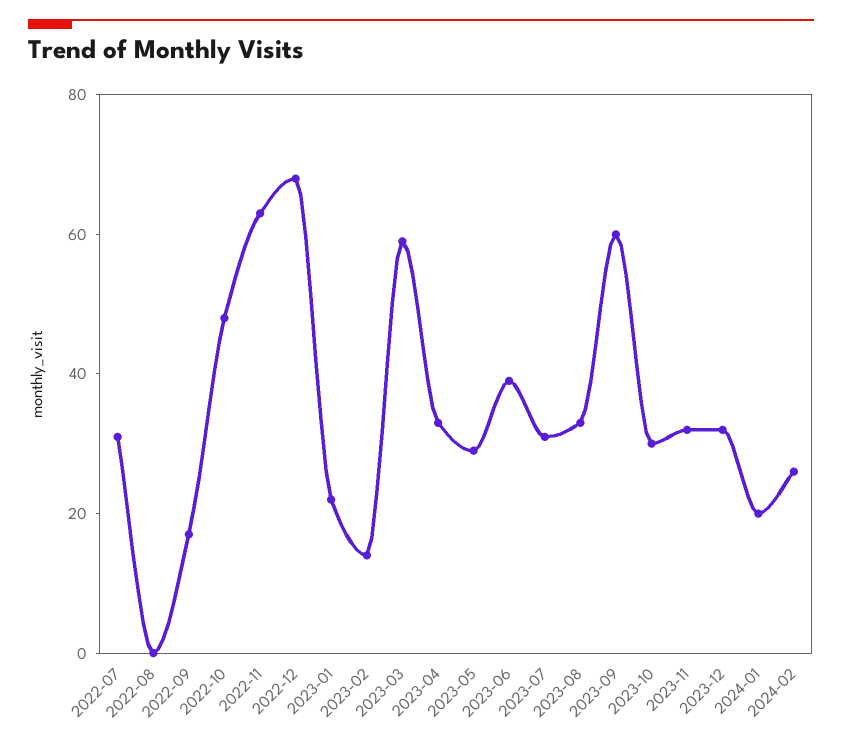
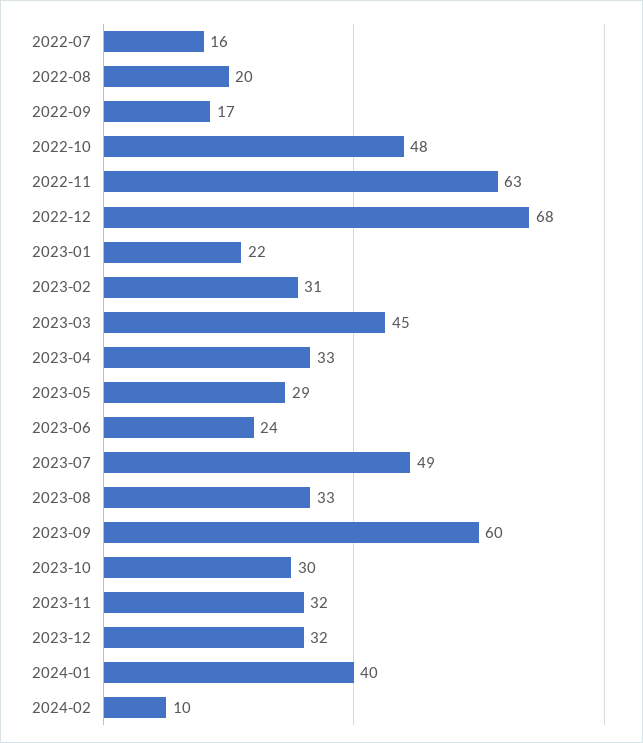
  {
-   "2022-07": 30,
+   "2022-07": 16,
-   "2022-08": 0,
+   "2022-08": 20,
    "2022-09": 17,
    "2022-10": 48,
    "2022-11": 63,
    "2022-12": 68,
    "2023-01": 22,
-   "2023-02": 15,
+   "2023-02": 31,
-   "2023-03": 60,
+   "2023-03": 45,
    "2023-04": 33,
    "2023-05": 29,
-   "2023-06": 40,
+   "2023-06": 24,
-   "2023-07": 30,
+   "2023-07": 49,
    "2023-08": 33,
    "2023-09": 60,
    "2023-10": 30,
    "2023-11": 32,
    "2023-12": 32,
-   "2024-01": 20,
+   "2024-01": 40,
-   "2024-02": 25
+   "2024-02": 10
  }

